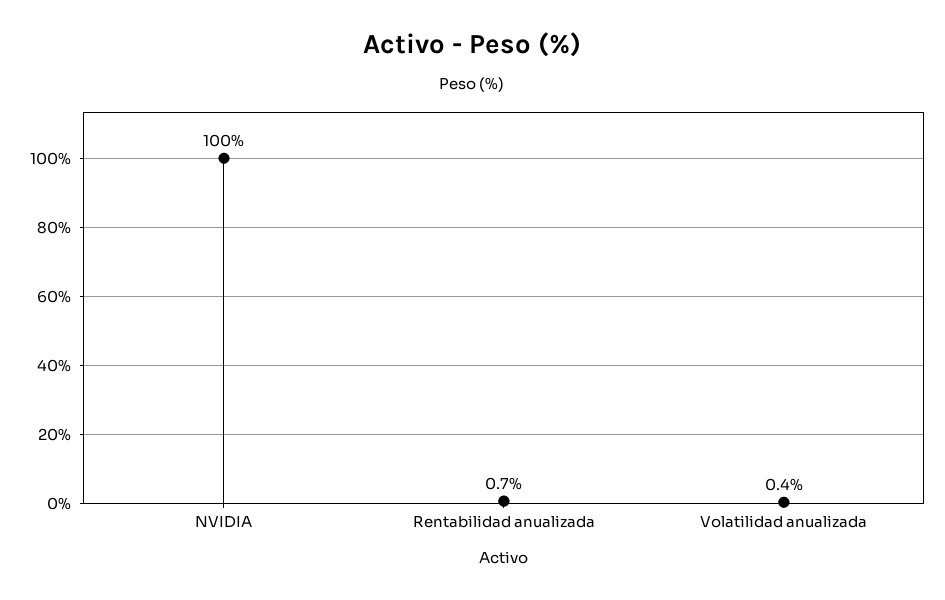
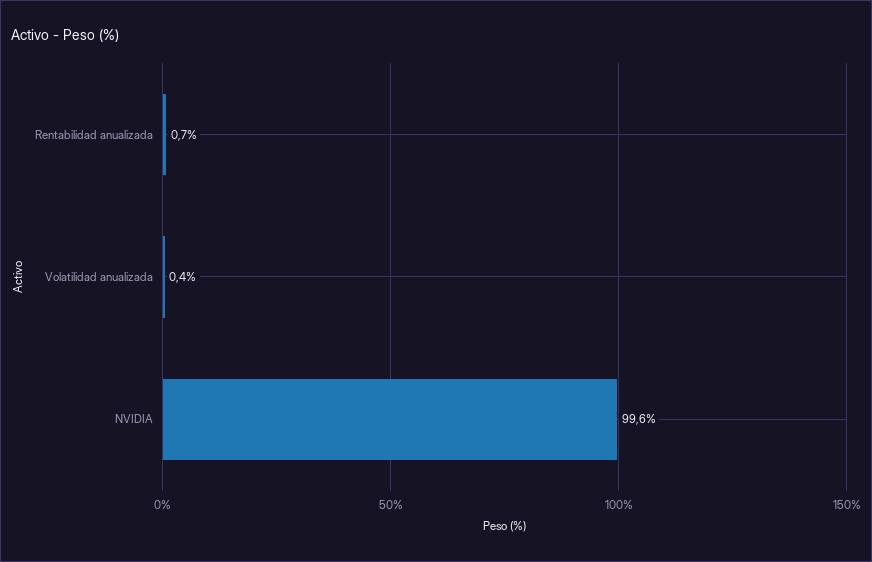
  {
-   "NVIDIA": 100,
+   "NVIDIA": 99.6,
    "Rentabilidad anualizada": 0.7,
    "Volatilidad anualizada": 0.4
  }

